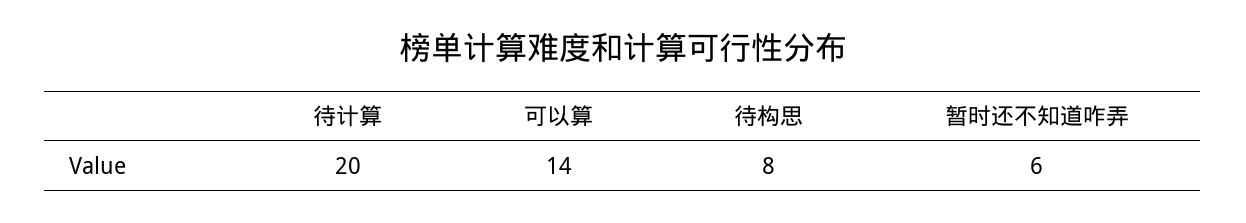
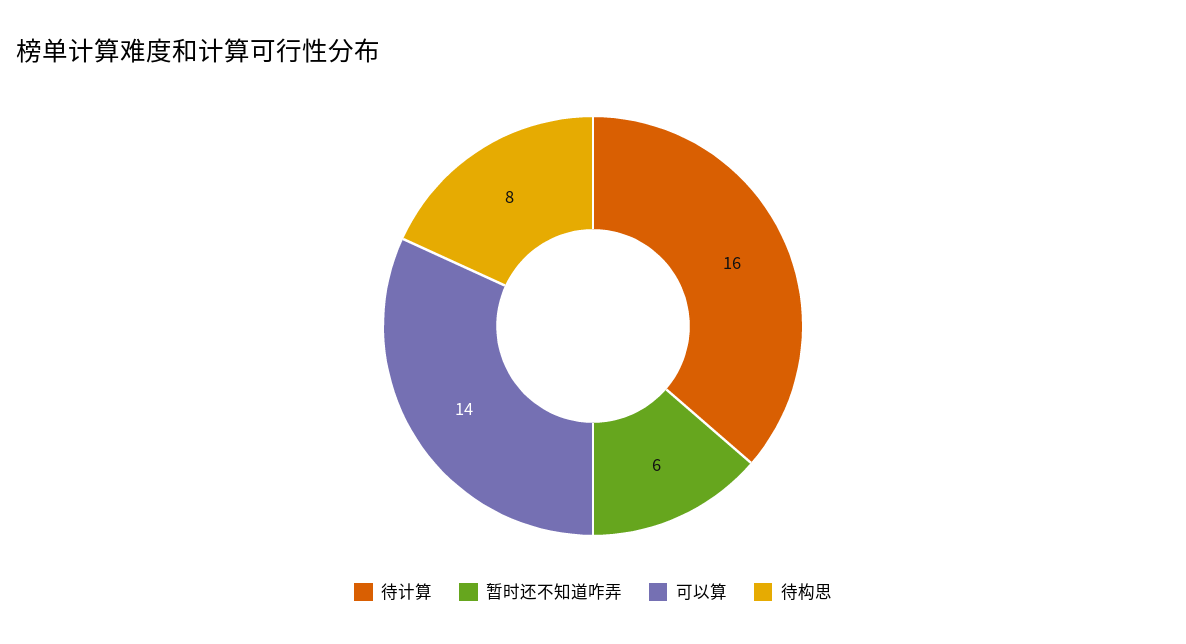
  {
-   "待计算": 20,
+   "待计算": 16,
    "可以算": 14,
    "待构思": 8,
    "暂时还不知道咋弄": 6
  }

